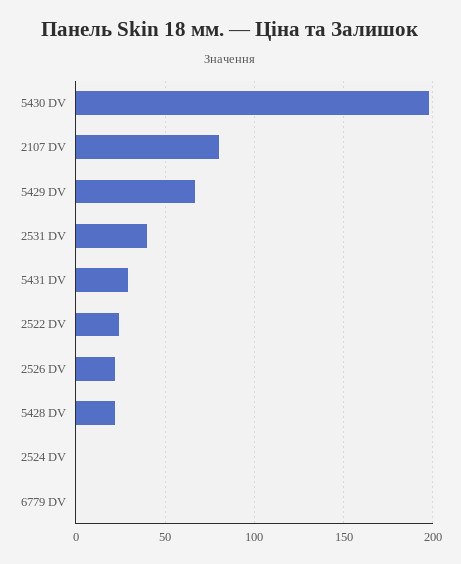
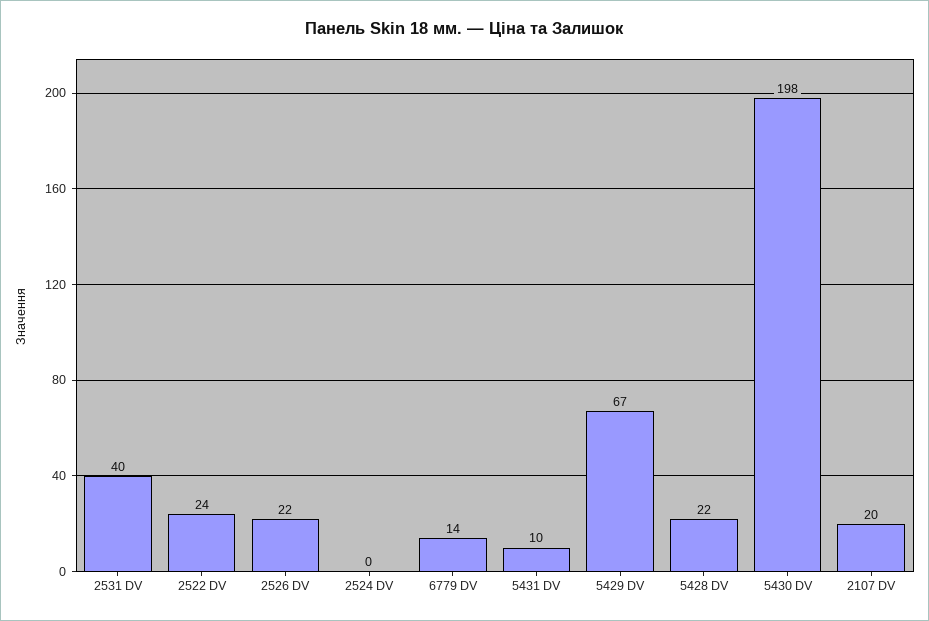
  {
    "5430 DV": 198,
-   "2107 DV": 80,
+   "2107 DV": 20,
    "5429 DV": 67,
    "2531 DV": 40,
-   "5431 DV": 30,
+   "5431 DV": 10,
    "2522 DV": 24,
    "2526 DV": 22,
    "5428 DV": 22,
    "2524 DV": 0,
-   "6779 DV": 0
+   "6779 DV": 14
  }

